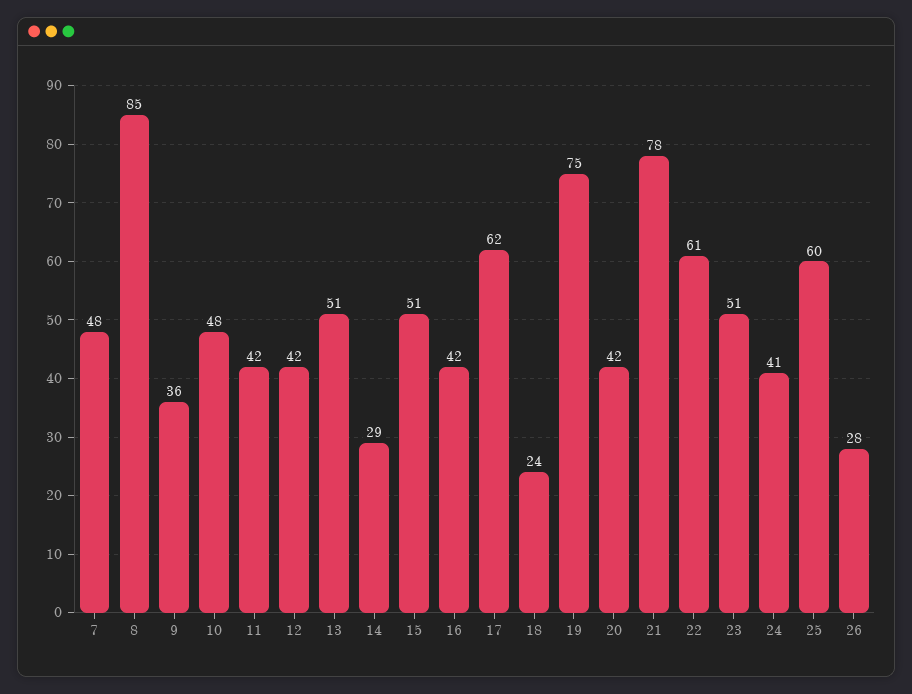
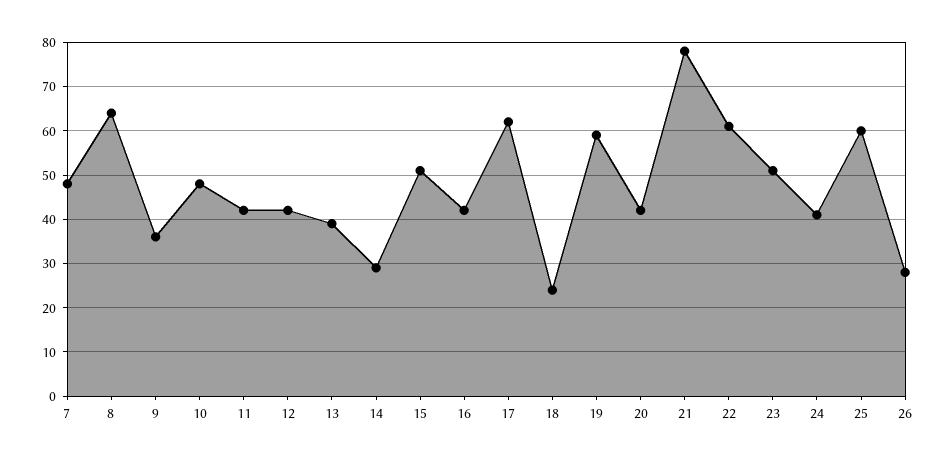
  {
    "7": 48,
-   "8": 85,
+   "8": 65,
    "9": 36,
    "10": 48,
    "11": 42,
    "12": 42,
-   "13": 51,
+   "13": 40,
    "14": 29,
    "15": 51,
    "16": 42,
    "17": 62,
    "18": 24,
-   "19": 75,
+   "19": 60,
    "20": 42,
    "21": 78,
    "22": 61,
    "23": 51,
    "24": 41,
    "25": 60,
    "26": 28
  }

